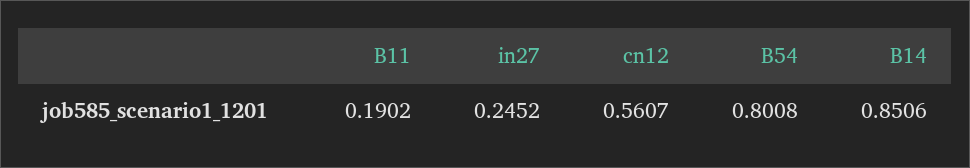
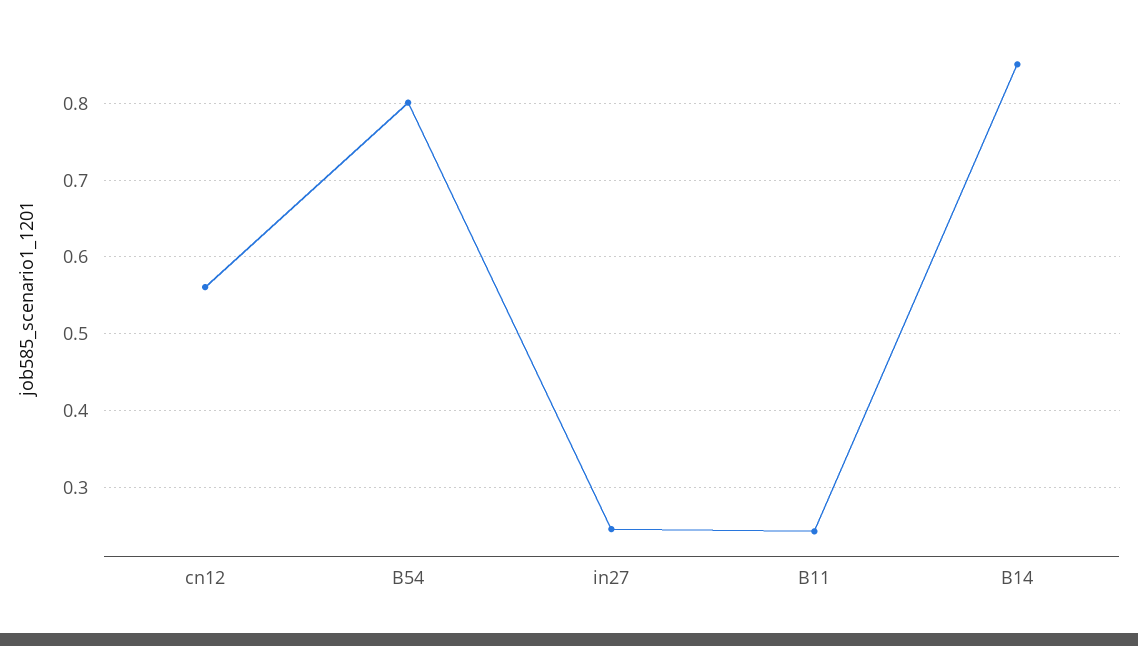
  {
-   "B11": 0.1902,
+   "B11": 0.24,
    "in27": 0.2452,
    "cn12": 0.5607,
    "B54": 0.8008,
    "B14": 0.8506
  }

